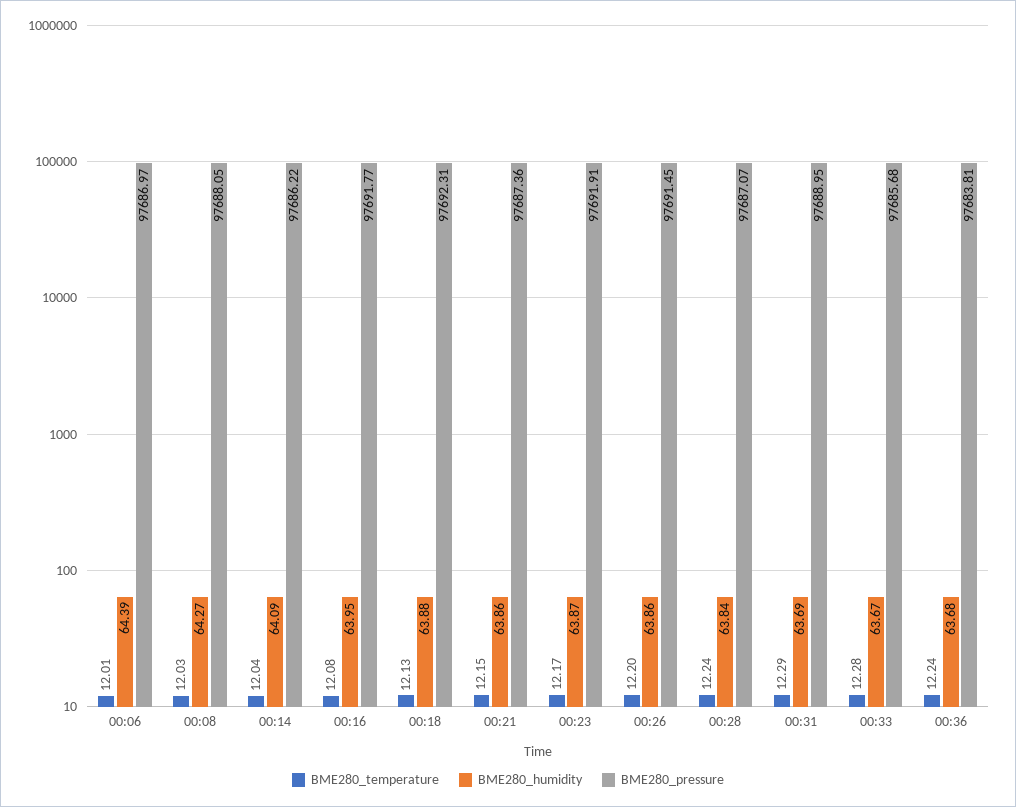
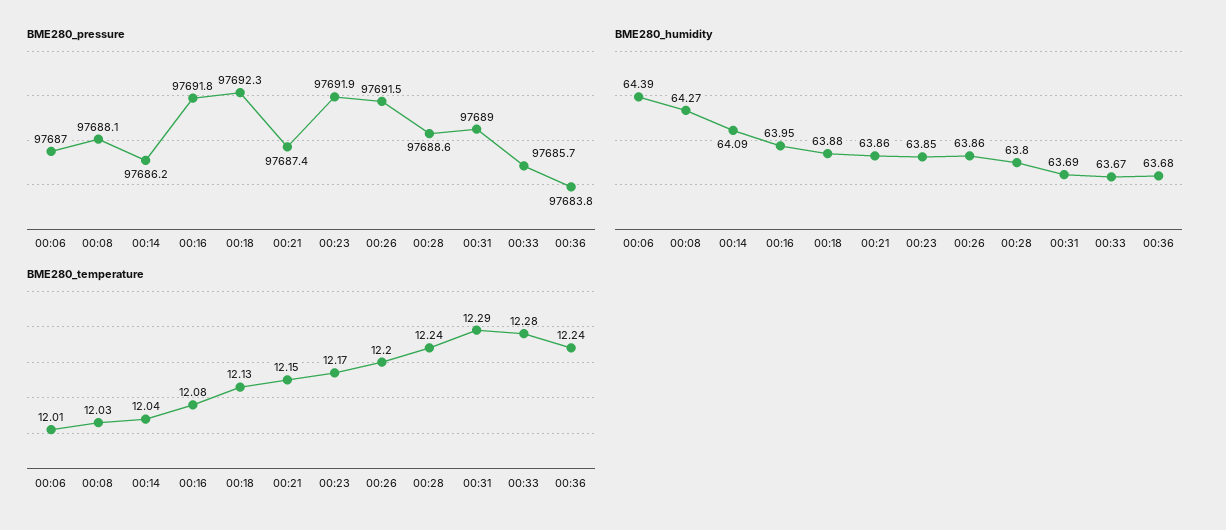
  {
    "BME280_temperature": {
      "00:06": 12.01,
      "00:08": 12.03,
      "00:14": 12.04,
      "00:16": 12.08,
      "00:18": 12.13,
      "00:21": 12.15,
      "00:23": 12.17,
      "00:26": 12.2,
      "00:28": 12.24,
      "00:31": 12.29,
      "00:33": 12.28,
      "00:36": 12.24
    },
    "BME280_humidity": {
      "00:06": 64.39,
      "00:08": 64.27,
      "00:14": 64.09,
      "00:16": 63.95,
      "00:18": 63.88,
      "00:21": 63.86,
-     "00:23": 63.87,
+     "00:23": 63.85,
      "00:26": 63.86,
-     "00:28": 63.84,
+     "00:28": 63.8,
      "00:31": 63.69,
      "00:33": 63.67,
      "00:36": 63.68
    },
    "BME280_pressure": {
      "00:06": 97686.97,
      "00:08": 97688.05,
      "00:14": 97686.22,
      "00:16": 97691.77,
      "00:18": 97692.31,
      "00:21": 97687.36,
      "00:23": 97691.91,
      "00:26": 97691.45,
-     "00:28": 97687.07,
+     "00:28": 97688.6,
      "00:31": 97688.95,
      "00:33": 97685.68,
      "00:36": 97683.81
    }
  }

